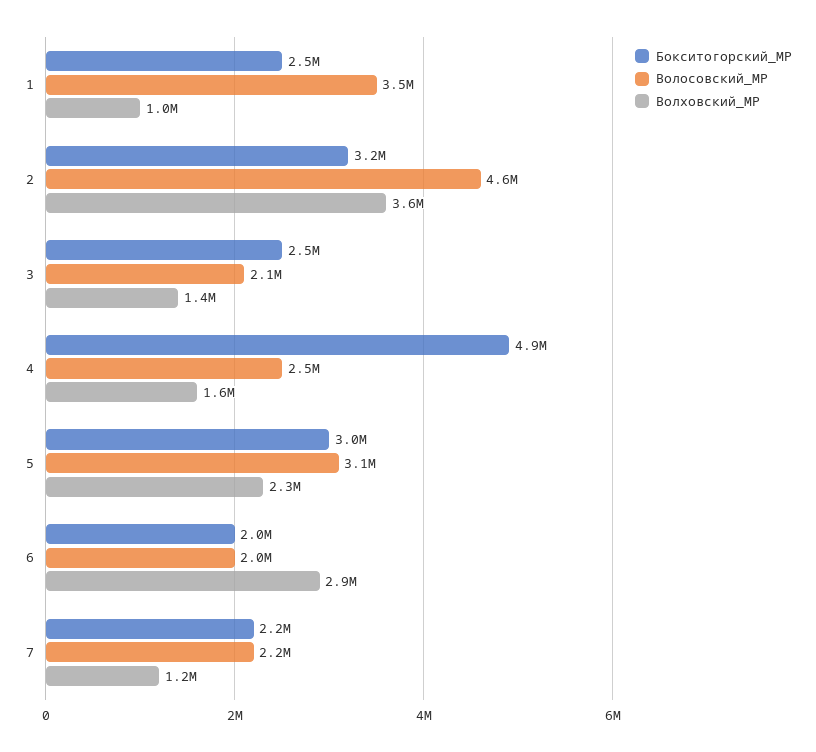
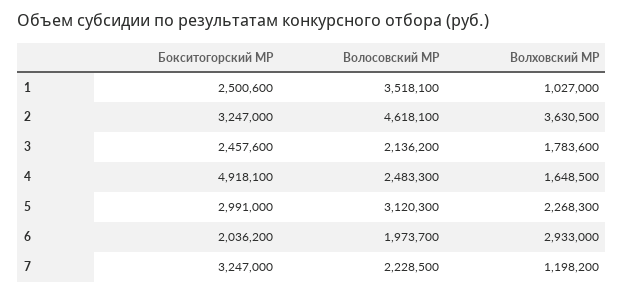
  {
    "Бокситогорский_МР": {
      "1": 2500600,
      "2": 3247000,
      "3": 2457600,
      "4": 4918100,
      "5": 2991000,
      "6": 2036200,
-     "7": 2200000
+     "7": 3247000
    },
    "Волосовский_МР": {
      "1": 3518100,
      "2": 4618100,
      "3": 2136200,
      "4": 2483300,
      "5": 3120300,
      "6": 1973700,
      "7": 2228500
    },
    "Волховский_МР": {
      "1": 1027000,
      "2": 3630500,
-     "3": 1400000,
+     "3": 1783600,
      "4": 1648500,
      "5": 2268300,
      "6": 2933000,
      "7": 1198200
    }
  }

